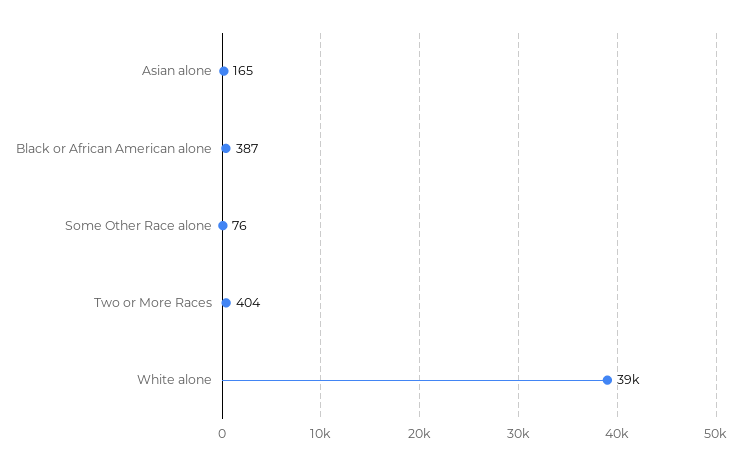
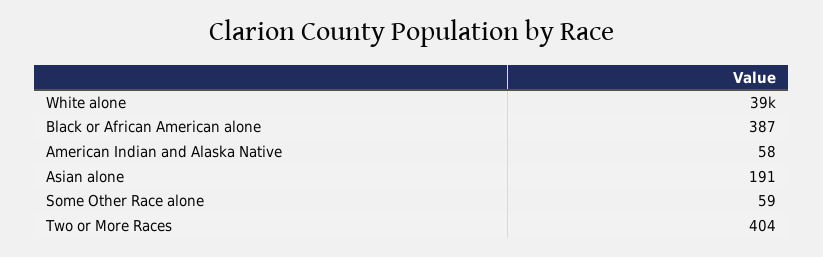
  {
-   "Asian alone": 165,
+   "Asian alone": 191,
    "Black or African American alone": 387,
-   "Some Other Race alone": 76,
+   "Some Other Race alone": 59,
    "Two or More Races": 404,
-   "White alone": 39000
+   "White alone": 39000,
+   "American Indian and Alaska Native": 58
  }

